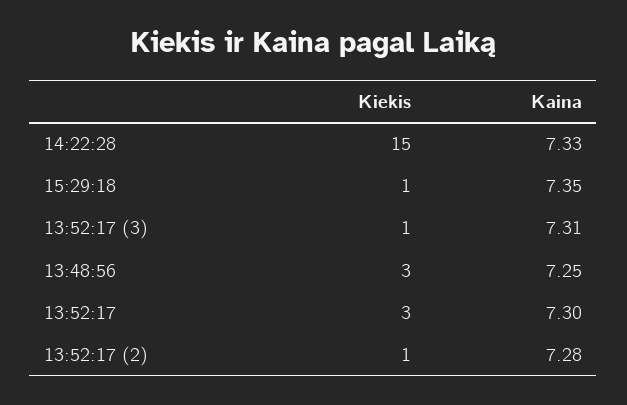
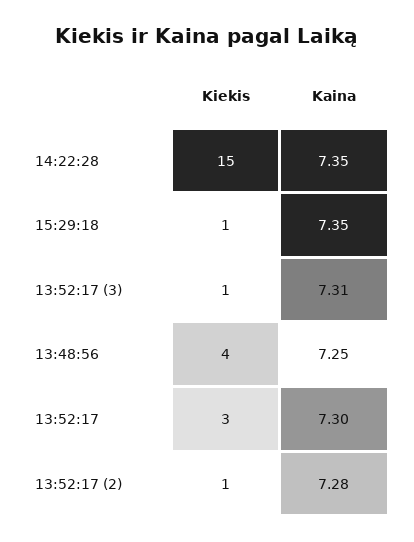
  {
    "Kiekis": {
      "14:22:28": 15,
      "15:29:18": 1,
      "13:52:17 (3)": 1,
-     "13:48:56": 3,
+     "13:48:56": 4,
      "13:52:17": 3,
      "13:52:17 (2)": 1
    },
    "Kaina": {
-     "14:22:28": 7.33,
+     "14:22:28": 7.35,
      "15:29:18": 7.35,
      "13:52:17 (3)": 7.31,
      "13:48:56": 7.25,
      "13:52:17": 7.3,
      "13:52:17 (2)": 7.28
    }
  }

